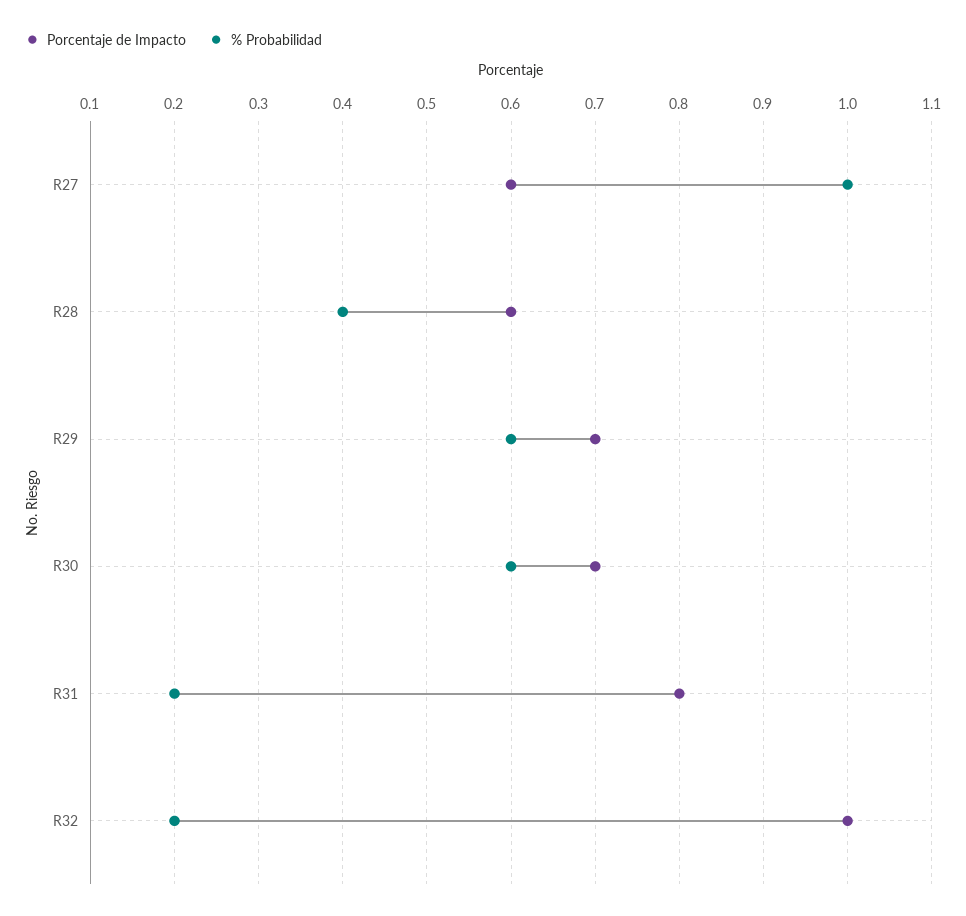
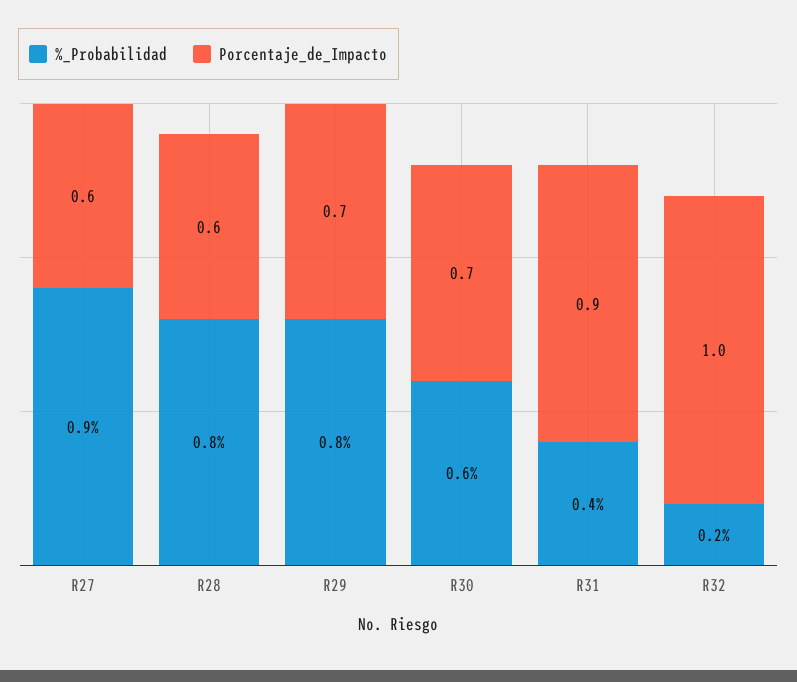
  {
    "Porcentaje de Impacto": {
      "R27": 0.6,
      "R28": 0.6,
      "R29": 0.7,
      "R30": 0.7,
-     "R31": 0.8,
+     "R31": 0.9,
      "R32": 1
    },
    "% Probabilidad": {
-     "R27": 1,
+     "R27": 0.9,
-     "R28": 0.4,
+     "R28": 0.8,
-     "R29": 0.6,
+     "R29": 0.8,
      "R30": 0.6,
-     "R31": 0.2,
+     "R31": 0.4,
      "R32": 0.2
    }
  }

